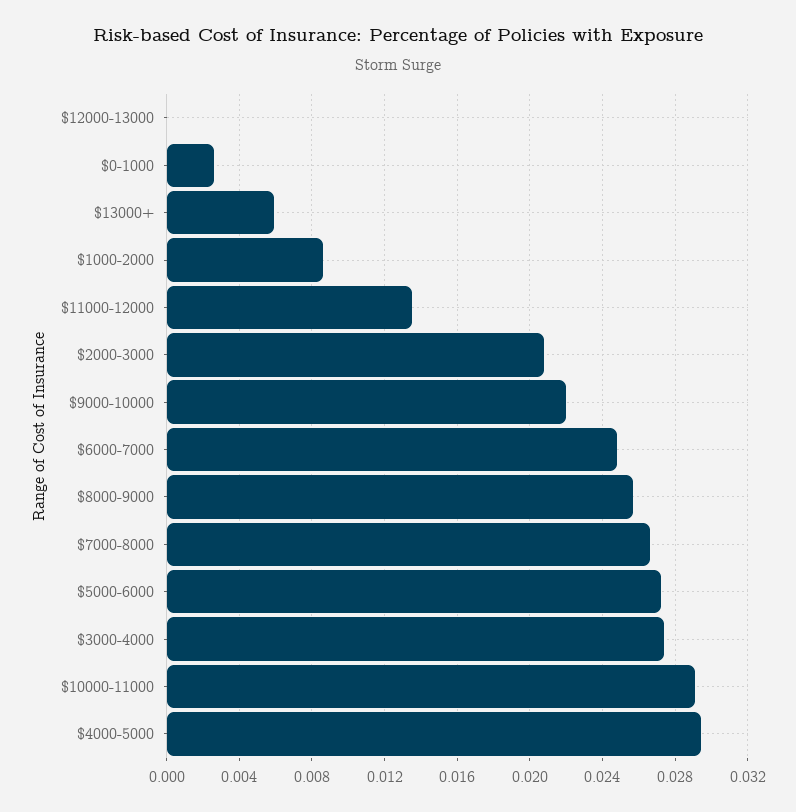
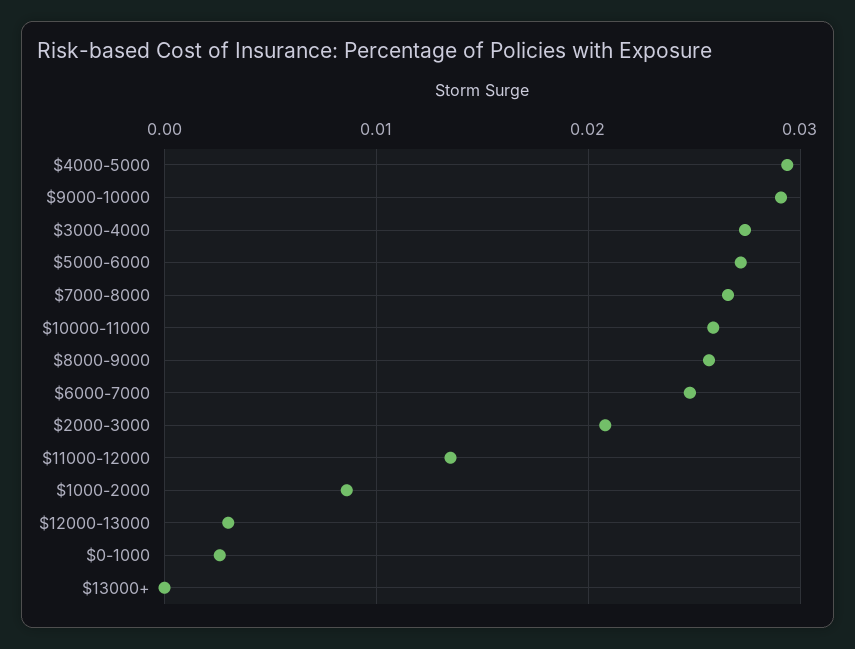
  {
-   "$12000-13000": 0,
+   "$12000-13000": 0.003,
    "$0-1000": 0.0025,
-   "$13000+": 0.006,
+   "$13000+": 0,
    "$1000-2000": 0.0085,
    "$11000-12000": 0.0135,
    "$2000-3000": 0.021,
-   "$9000-10000": 0.022,
+   "$9000-10000": 0.029,
    "$6000-7000": 0.025,
    "$8000-9000": 0.0255,
    "$7000-8000": 0.0265,
    "$5000-6000": 0.027,
    "$3000-4000": 0.0275,
-   "$10000-11000": 0.029,
+   "$10000-11000": 0.026,
    "$4000-5000": 0.0295
  }

